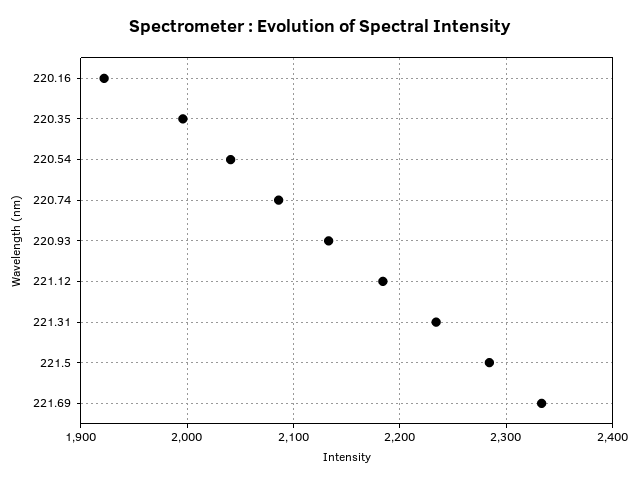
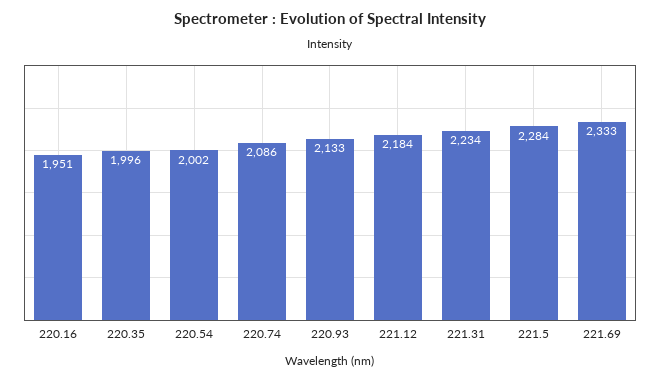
  {
-   "220.16": 1920,
+   "220.16": 1951,
    "220.35": 1996,
-   "220.54": 2040,
+   "220.54": 2002,
    "220.74": 2086,
    "220.93": 2133,
    "221.12": 2184,
    "221.31": 2234,
    "221.5": 2284,
    "221.69": 2333
  }

